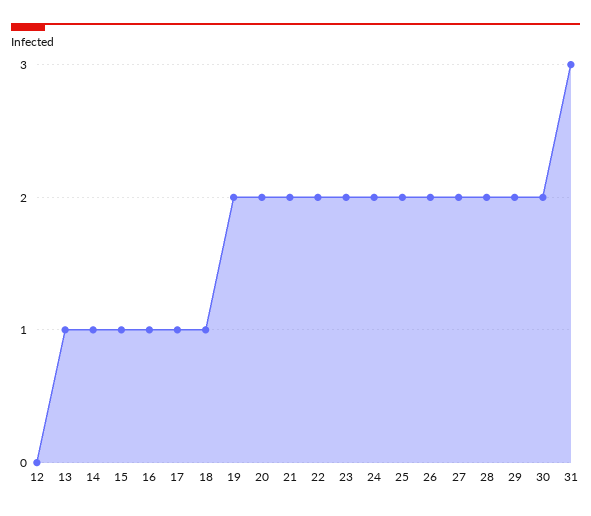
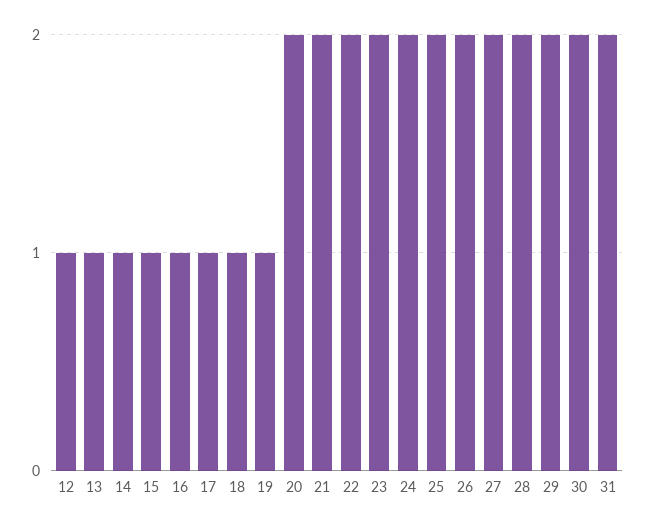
  {
-   "12": 0,
+   "12": 1,
    "13": 1,
    "14": 1,
    "15": 1,
    "16": 1,
    "17": 1,
    "18": 1,
-   "19": 2,
+   "19": 1,
    "20": 2,
    "21": 2,
    "22": 2,
    "23": 2,
    "24": 2,
    "25": 2,
    "26": 2,
    "27": 2,
    "28": 2,
    "29": 2,
    "30": 2,
-   "31": 3
+   "31": 2
  }

